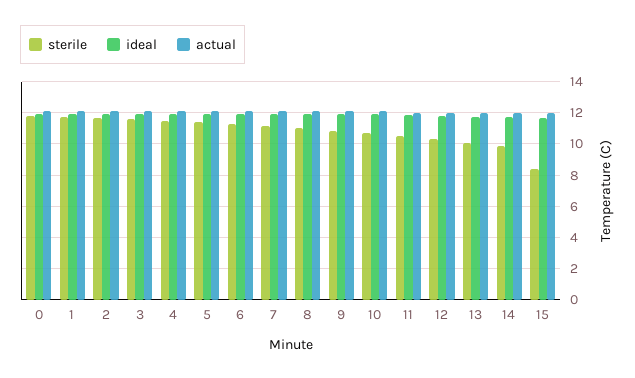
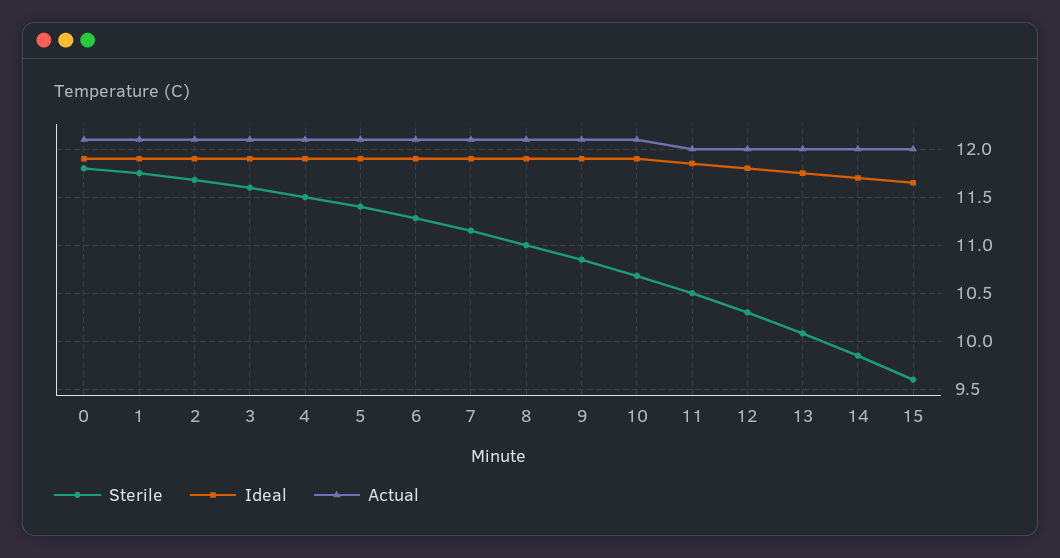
  {
    "sterile": {
      "0": 11.8,
      "1": 11.8,
      "2": 11.7,
      "3": 11.6,
      "4": 11.5,
      "5": 11.4,
      "6": 11.3,
      "7": 11.2,
      "8": 11,
      "9": 10.9,
      "10": 10.7,
      "11": 10.5,
      "12": 10.3,
      "13": 10.1,
      "14": 9.9,
-     "15": 8.5
+     "15": 9.6
    },
    "ideal": {
      "0": 11.9,
      "1": 11.9,
      "2": 11.9,
      "3": 11.9,
      "4": 11.9,
      "5": 11.9,
      "6": 11.9,
      "7": 11.9,
      "8": 11.9,
      "9": 11.9,
      "10": 11.9,
      "11": 11.9,
      "12": 11.8,
      "13": 11.8,
      "14": 11.7,
      "15": 11.7
    },
    "actual": {
      "0": 12.1,
      "1": 12.1,
      "2": 12.1,
      "3": 12.1,
      "4": 12.1,
      "5": 12.1,
      "6": 12.1,
      "7": 12.1,
      "8": 12.1,
      "9": 12.1,
      "10": 12.1,
      "11": 12,
      "12": 12,
      "13": 12,
      "14": 12,
      "15": 12
    }
  }

